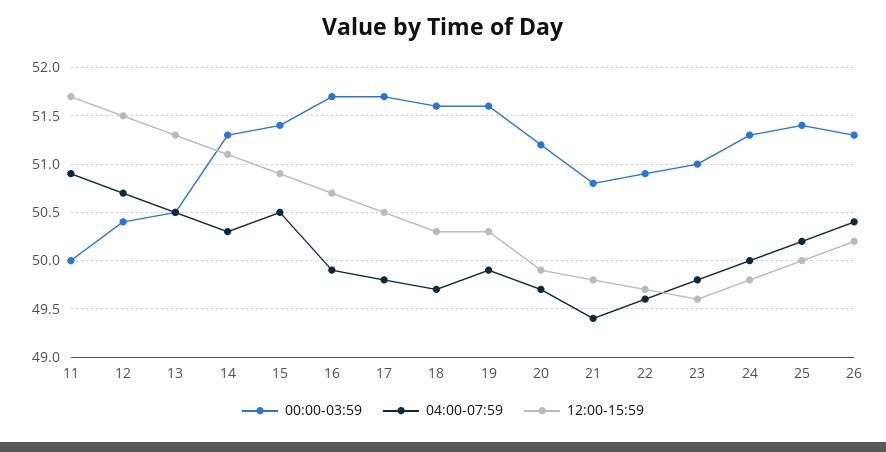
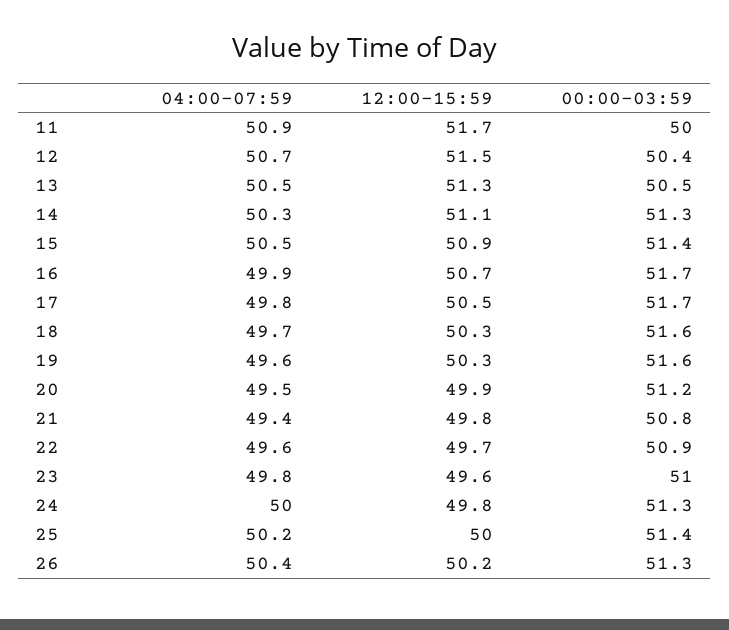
  {
    "00:00-03:59": {
      "11": 50,
      "12": 50.4,
      "13": 50.5,
      "14": 51.3,
      "15": 51.4,
      "16": 51.7,
      "17": 51.7,
      "18": 51.6,
      "19": 51.6,
      "20": 51.2,
      "21": 50.8,
      "22": 50.9,
      "23": 51,
      "24": 51.3,
      "25": 51.4,
      "26": 51.3
    },
    "04:00-07:59": {
      "11": 50.9,
      "12": 50.7,
      "13": 50.5,
      "14": 50.3,
      "15": 50.5,
      "16": 49.9,
      "17": 49.8,
      "18": 49.7,
-     "19": 49.9,
+     "19": 49.6,
-     "20": 49.7,
+     "20": 49.5,
      "21": 49.4,
      "22": 49.6,
      "23": 49.8,
      "24": 50,
      "25": 50.2,
      "26": 50.4
    },
    "12:00-15:59": {
      "11": 51.7,
      "12": 51.5,
      "13": 51.3,
      "14": 51.1,
      "15": 50.9,
      "16": 50.7,
      "17": 50.5,
      "18": 50.3,
      "19": 50.3,
      "20": 49.9,
      "21": 49.8,
      "22": 49.7,
      "23": 49.6,
      "24": 49.8,
      "25": 50,
      "26": 50.2
    }
  }

